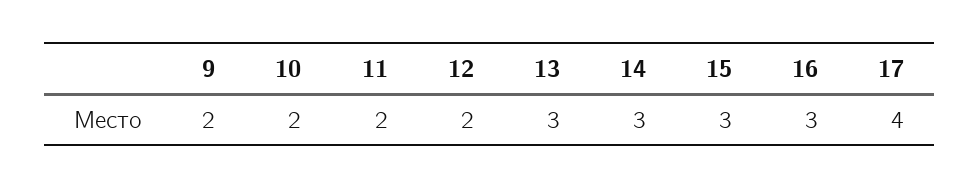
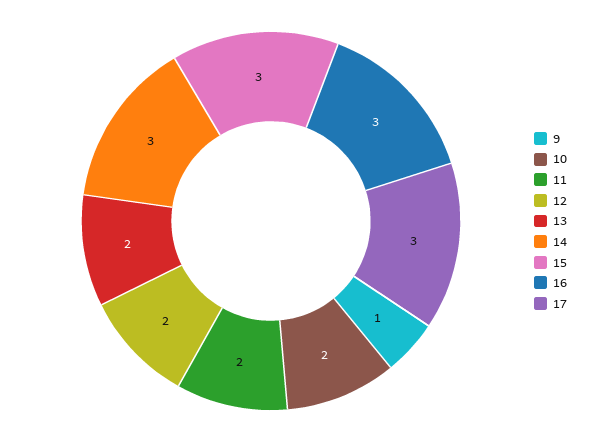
  {
-   "9": 2,
+   "9": 1,
    "10": 2,
    "11": 2,
    "12": 2,
-   "13": 3,
+   "13": 2,
    "14": 3,
    "15": 3,
    "16": 3,
-   "17": 4
+   "17": 3
  }

